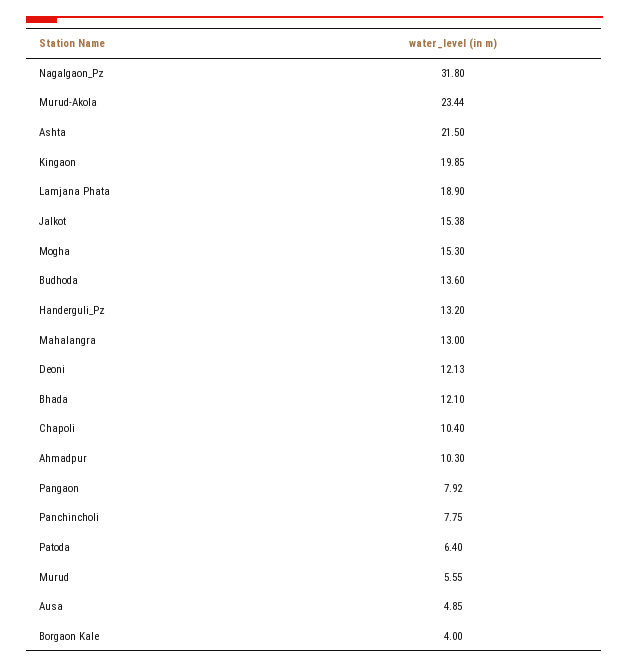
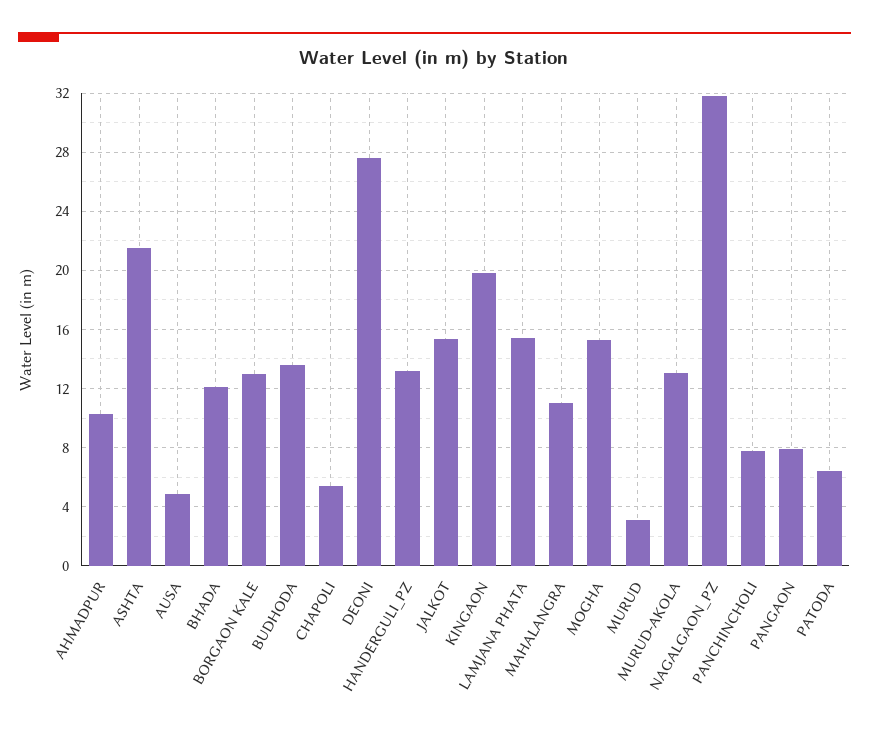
  {
    "Nagalgaon_Pz": 31.8,
-   "Murud-Akola": 23.44,
+   "Murud-Akola": 13,
    "Ashta": 21.5,
    "Kingaon": 19.85,
-   "Lamjana Phata": 18.9,
+   "Lamjana Phata": 15.5,
    "Jalkot": 15.38,
    "Mogha": 15.3,
    "Budhoda": 13.6,
    "Handerguli_Pz": 13.2,
-   "Mahalangra": 13,
+   "Mahalangra": 11,
-   "Deoni": 12.13,
+   "Deoni": 27.5,
    "Bhada": 12.1,
-   "Chapoli": 10.4,
+   "Chapoli": 5.5,
    "Ahmadpur": 10.3,
    "Pangaon": 7.92,
    "Panchincholi": 7.75,
    "Patoda": 6.4,
-   "Murud": 5.55,
+   "Murud": 3,
    "Ausa": 4.85,
-   "Borgaon Kale": 4
+   "Borgaon Kale": 13
  }

